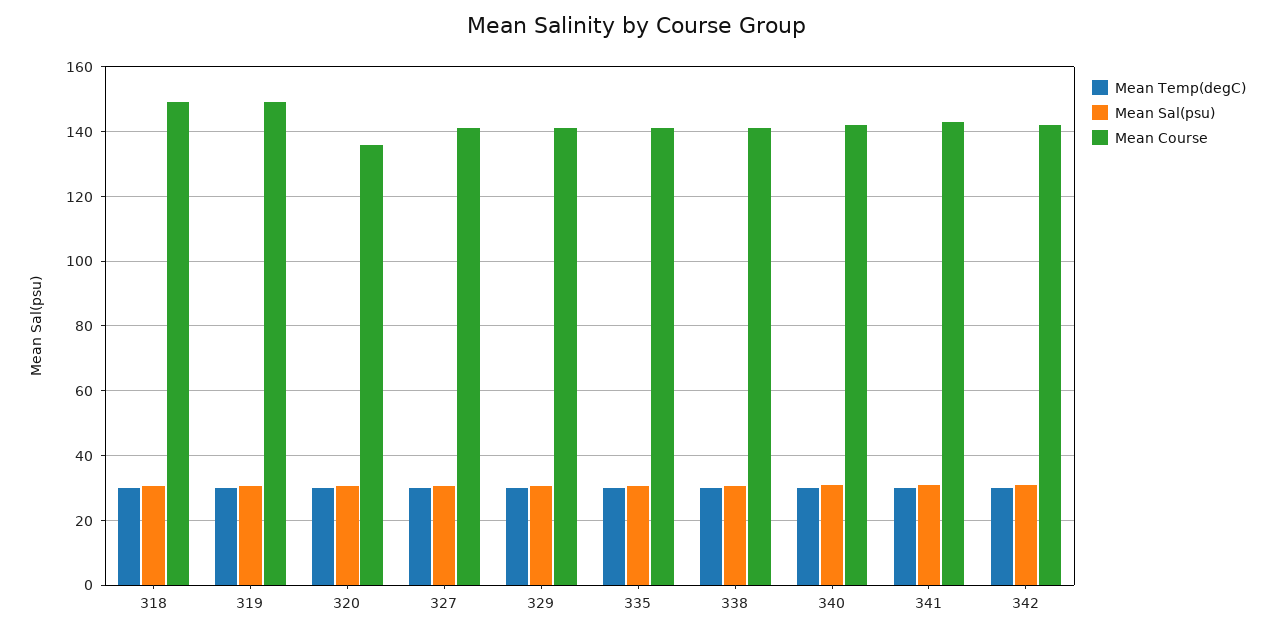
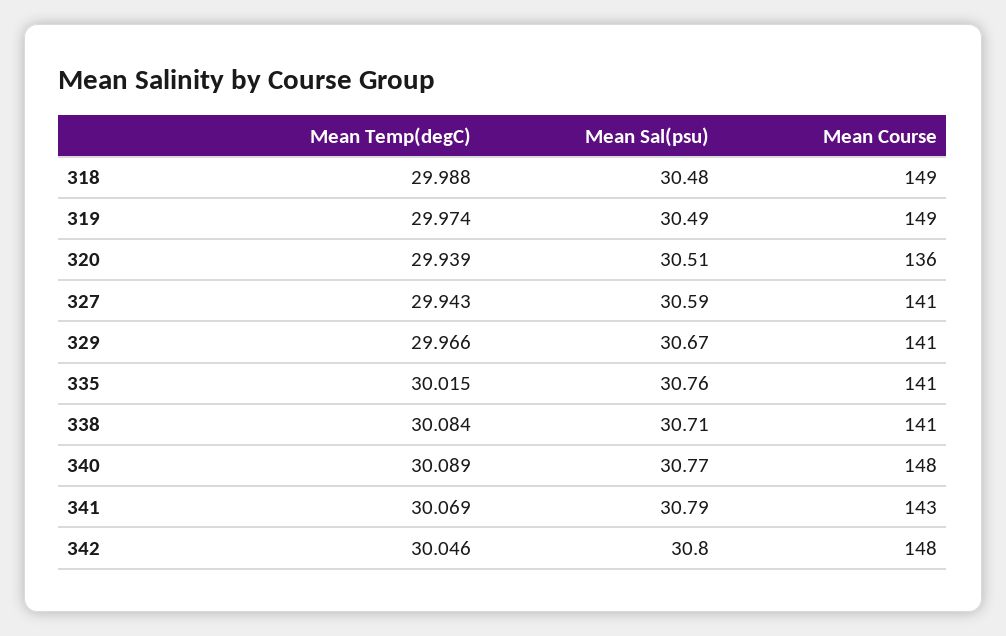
  {
    "Mean Temp(degC)": {
      "318": 29.988,
      "319": 29.974,
      "320": 29.939,
      "327": 29.943,
      "329": 29.966,
      "335": 30.015,
      "338": 30.084,
      "340": 30.089,
      "341": 30.069,
      "342": 30.046
    },
    "Mean Sal(psu)": {
      "318": 30.48,
      "319": 30.49,
      "320": 30.51,
      "327": 30.59,
      "329": 30.67,
      "335": 30.76,
      "338": 30.71,
      "340": 30.77,
      "341": 30.79,
      "342": 30.8
    },
    "Mean Course": {
      "318": 149,
      "319": 149,
      "320": 136,
      "327": 141,
      "329": 141,
      "335": 141,
      "338": 141,
-     "340": 142,
+     "340": 148,
      "341": 143,
-     "342": 142
+     "342": 148
    }
  }

